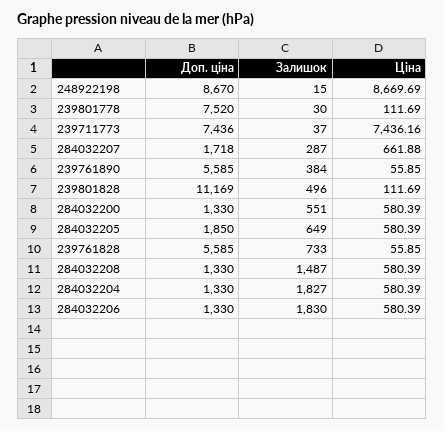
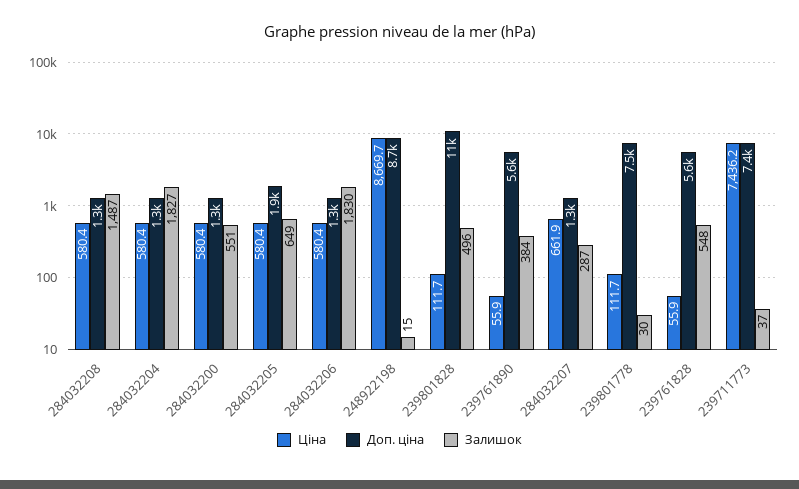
  {
    "Доп. ціна": {
      "248922198": 8670,
      "239801778": 7520,
      "239711773": 7436,
-     "284032207": 1718,
+     "284032207": 1300,
      "239761890": 5585,
      "239801828": 11169,
      "284032200": 1330,
      "284032205": 1850,
      "239761828": 5585,
      "284032208": 1330,
      "284032204": 1330,
      "284032206": 1330
    },
    "Залишок": {
      "248922198": 15,
      "239801778": 30,
      "239711773": 37,
      "284032207": 287,
      "239761890": 384,
      "239801828": 496,
      "284032200": 551,
      "284032205": 649,
-     "239761828": 733,
+     "239761828": 548,
      "284032208": 1487,
      "284032204": 1827,
      "284032206": 1830
    },
    "Ціна": {
      "248922198": 8669.69,
      "239801778": 111.69,
      "239711773": 7436.16,
      "284032207": 661.88,
      "239761890": 55.85,
      "239801828": 111.69,
      "284032200": 580.39,
      "284032205": 580.39,
      "239761828": 55.85,
      "284032208": 580.39,
      "284032204": 580.39,
      "284032206": 580.39
    }
  }

